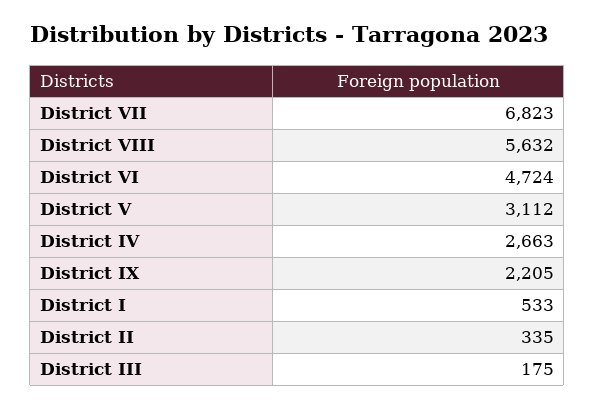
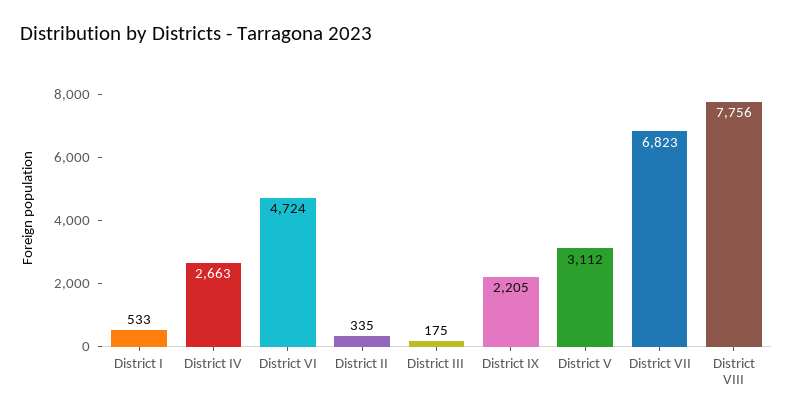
  {
    "District VII": 6823,
-   "District VIII": 5632,
+   "District VIII": 7756,
    "District VI": 4724,
    "District V": 3112,
    "District IV": 2663,
    "District IX": 2205,
    "District I": 533,
    "District II": 335,
    "District III": 175
  }

